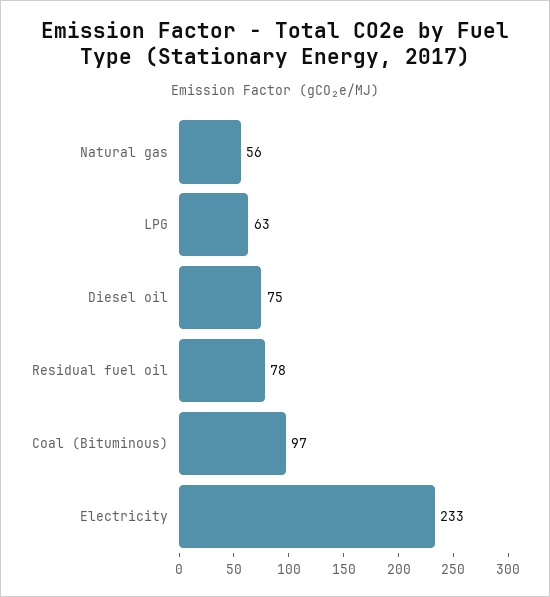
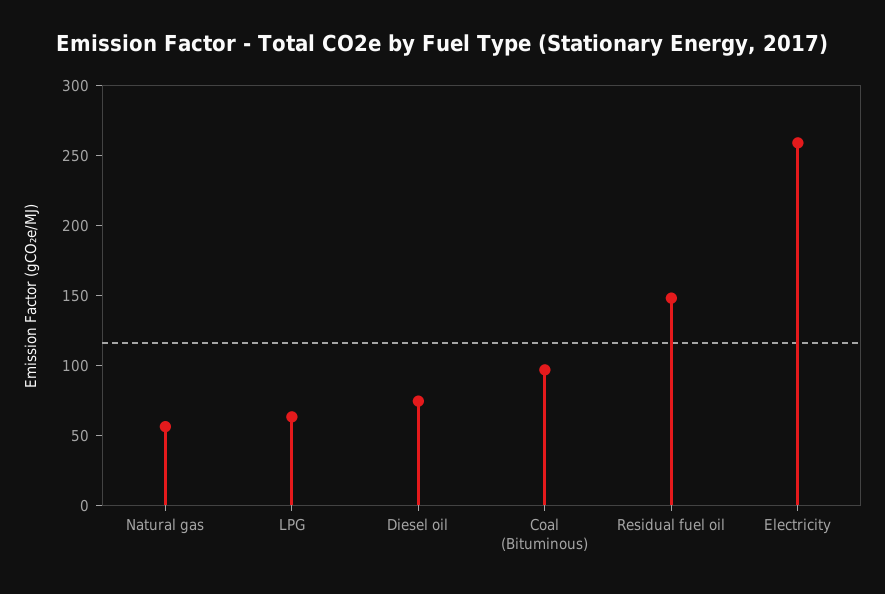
  {
    "Natural gas": 56,
    "LPG": 63,
    "Diesel oil": 75,
-   "Residual fuel oil": 78,
+   "Residual fuel oil": 150,
    "Coal (Bituminous)": 97,
-   "Electricity": 233
+   "Electricity": 260
  }

